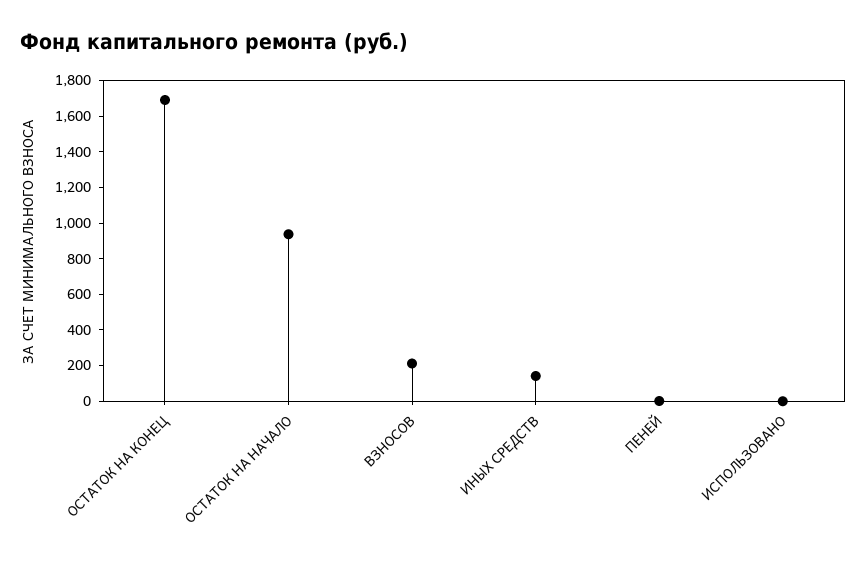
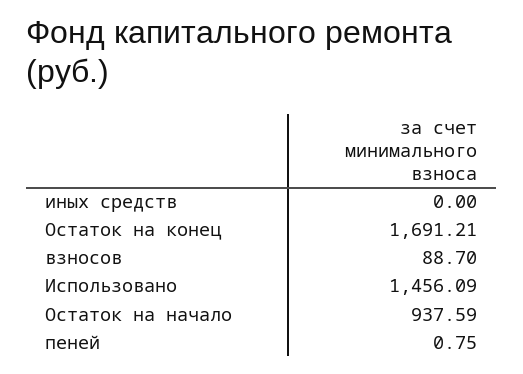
  {
    "ОСТАТОК НА КОНЕЦ": 1691.21,
    "ОСТАТОК НА НАЧАЛО": 937.59,
-   "ВЗНОСОВ": 200,
+   "ВЗНОСОВ": 88.7,
-   "ИНЫХ СРЕДСТВ": 150,
+   "ИНЫХ СРЕДСТВ": 0,
    "ПЕНЕЙ": 0.75,
-   "ИСПОЛЬЗОВАНО": 0
+   "ИСПОЛЬЗОВАНО": 1456.09
  }

